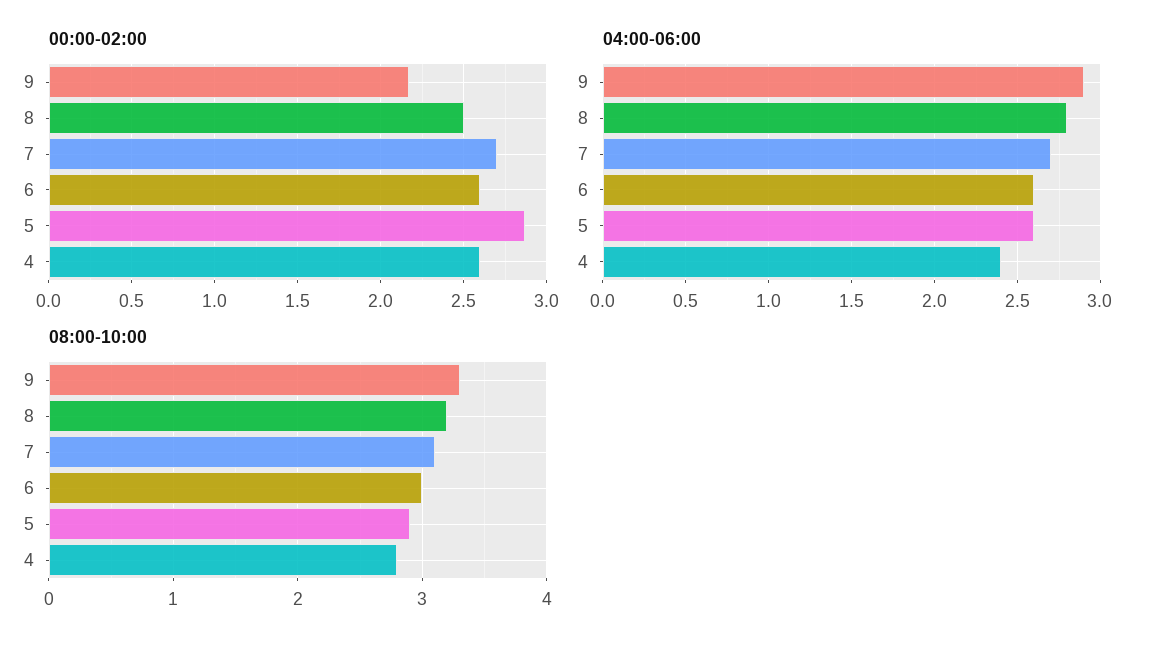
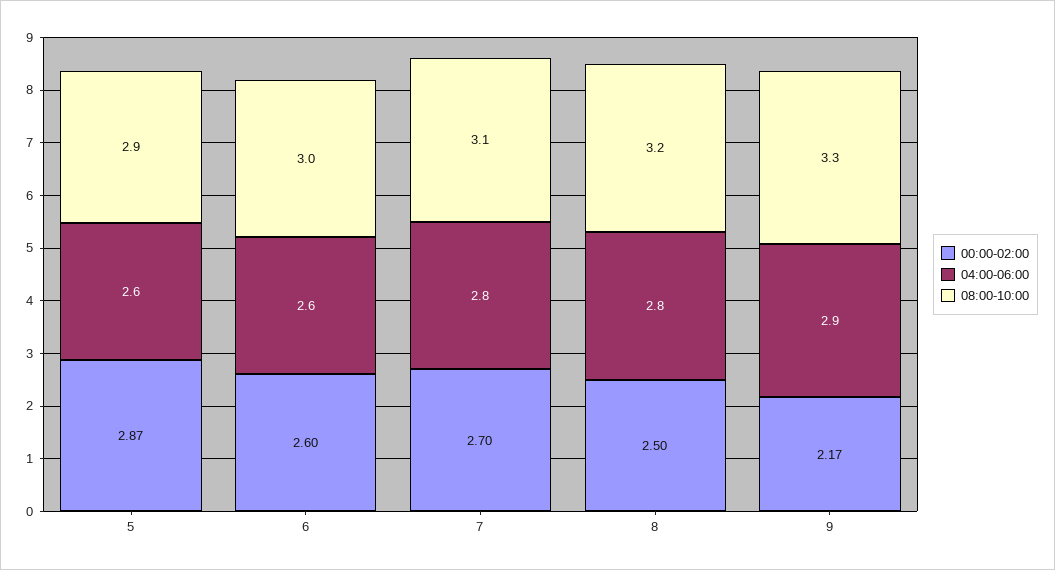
  {
    "00:00-02:00": {
      "9": 2.17,
      "8": 2.5,
      "7": 2.7,
      "6": 2.6,
-     "5": 2.87,
+     "5": 2.87
-     "4": 2.6
    },
    "04:00-06:00": {
      "9": 2.9,
      "8": 2.8,
-     "7": 2.7,
+     "7": 2.8,
      "6": 2.6,
-     "5": 2.6,
+     "5": 2.6
-     "4": 2.4
    },
    "08:00-10:00": {
      "9": 3.3,
      "8": 3.2,
      "7": 3.1,
      "6": 3,
-     "5": 2.9,
+     "5": 2.9
-     "4": 2.8
    }
  }

